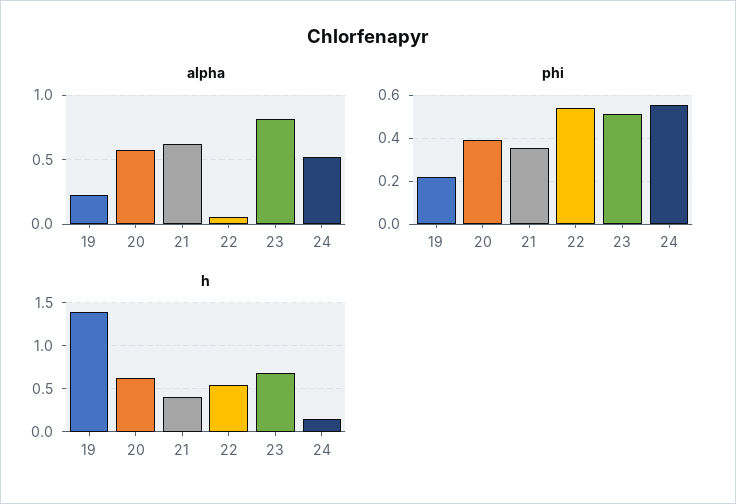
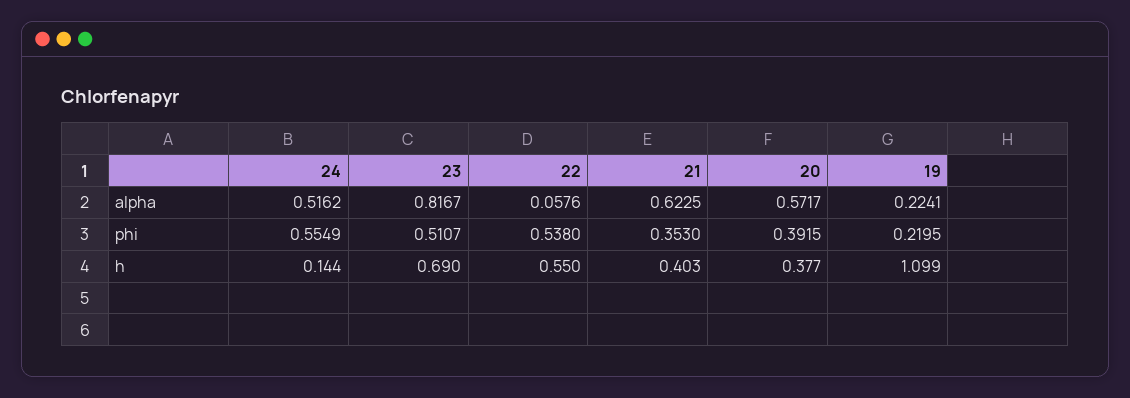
  {
    "alpha": {
      "19": 0.2241,
      "20": 0.5717,
      "21": 0.6225,
      "22": 0.0576,
      "23": 0.8167,
      "24": 0.5162
    },
    "phi": {
      "19": 0.2195,
      "20": 0.3915,
      "21": 0.353,
      "22": 0.538,
      "23": 0.5107,
      "24": 0.5549
    },
    "h": {
-     "19": 1.4,
+     "19": 1.099,
-     "20": 0.6,
+     "20": 0.377,
      "21": 0.403,
      "22": 0.55,
      "23": 0.69,
      "24": 0.144
    }
  }

